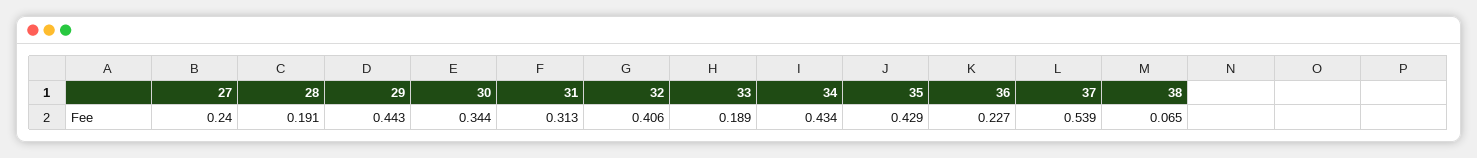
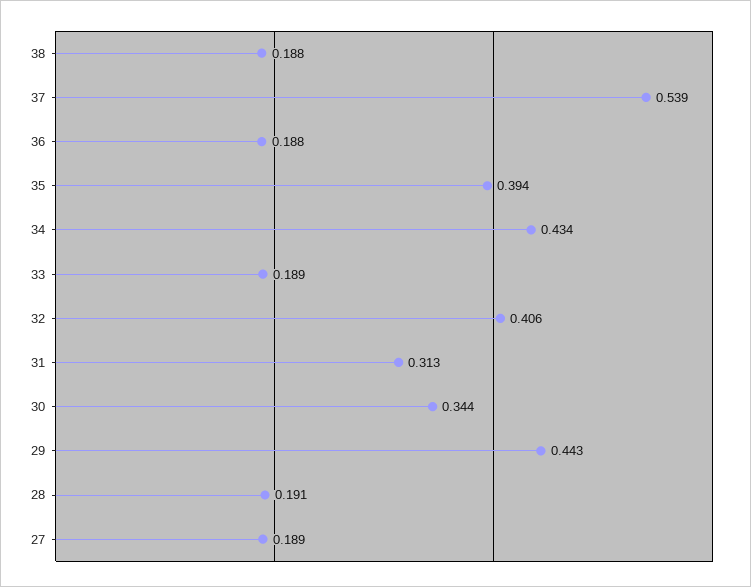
  {
-   "27": 0.24,
+   "27": 0.189,
    "28": 0.191,
    "29": 0.443,
    "30": 0.344,
    "31": 0.313,
    "32": 0.406,
    "33": 0.189,
    "34": 0.434,
-   "35": 0.429,
+   "35": 0.394,
-   "36": 0.227,
+   "36": 0.188,
    "37": 0.539,
-   "38": 0.065
+   "38": 0.188
  }

